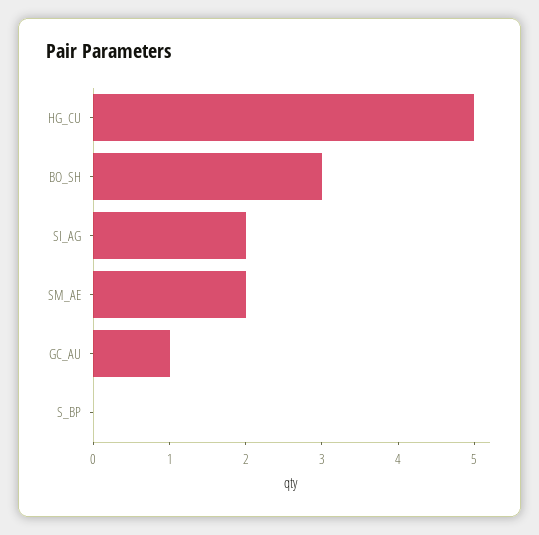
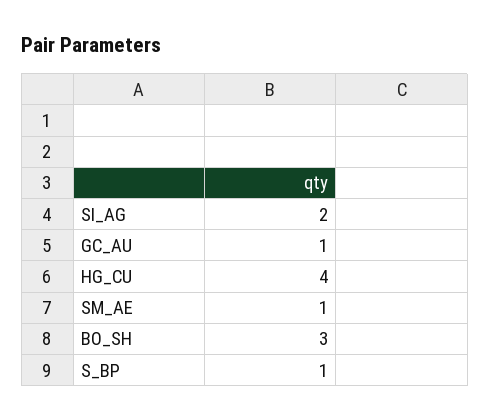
  {
-   "HG_CU": 5,
+   "HG_CU": 4,
    "BO_SH": 3,
    "SI_AG": 2,
-   "SM_AE": 2,
+   "SM_AE": 1,
    "GC_AU": 1,
-   "S_BP": 0
+   "S_BP": 1
  }

